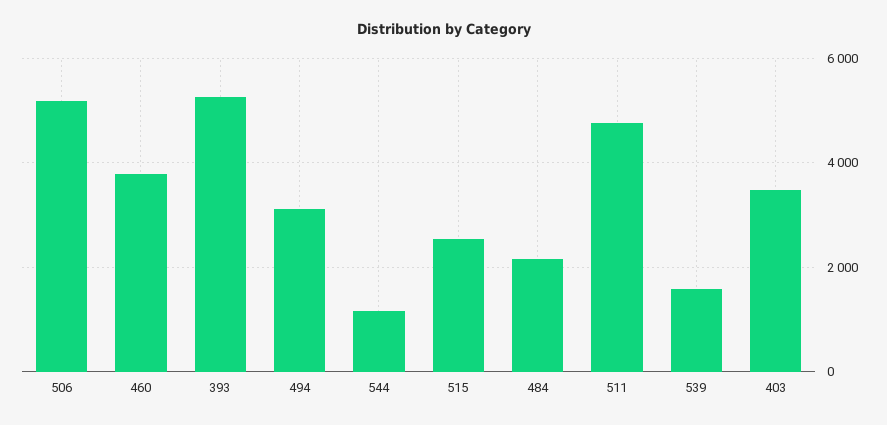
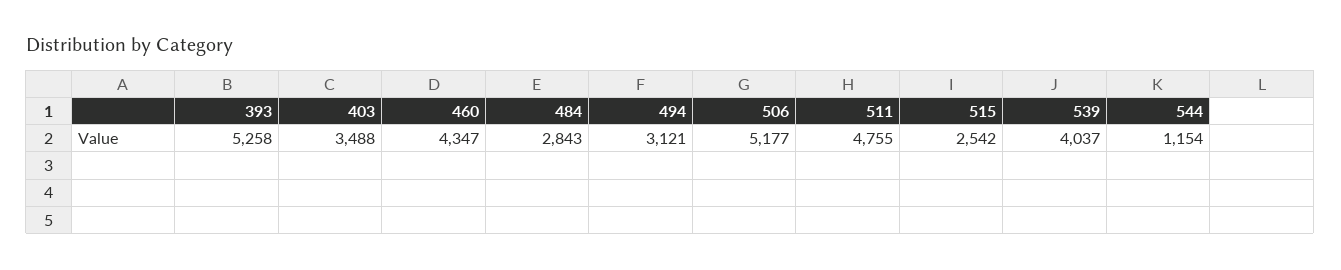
  {
    "506": 5177,
-   "460": 3800,
+   "460": 4347,
    "393": 5258,
    "494": 3121,
    "544": 1154,
    "515": 2542,
-   "484": 2200,
+   "484": 2843,
    "511": 4755,
-   "539": 1600,
+   "539": 4037,
    "403": 3488
  }

